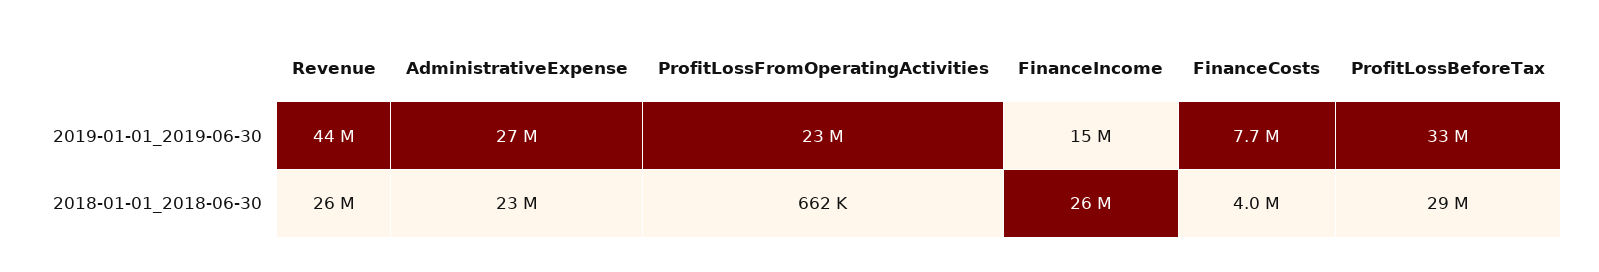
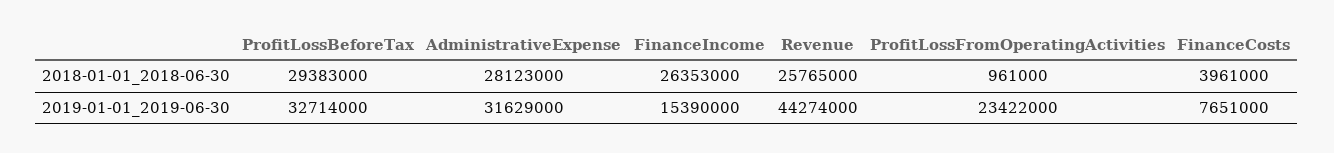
  {
    "Revenue": {
      "2019-01-01_2019-06-30": 44274000,
      "2018-01-01_2018-06-30": 25765000
    },
    "AdministrativeExpense": {
-     "2019-01-01_2019-06-30": 27000000,
+     "2019-01-01_2019-06-30": 31629000,
-     "2018-01-01_2018-06-30": 23000000
+     "2018-01-01_2018-06-30": 28123000
    },
    "ProfitLossFromOperatingActivities": {
      "2019-01-01_2019-06-30": 23422000,
-     "2018-01-01_2018-06-30": 662000
+     "2018-01-01_2018-06-30": 961000
    },
    "FinanceIncome": {
      "2019-01-01_2019-06-30": 15390000,
      "2018-01-01_2018-06-30": 26353000
    },
    "FinanceCosts": {
      "2019-01-01_2019-06-30": 7651000,
      "2018-01-01_2018-06-30": 3961000
    },
    "ProfitLossBeforeTax": {
      "2019-01-01_2019-06-30": 32714000,
      "2018-01-01_2018-06-30": 29383000
    }
  }

